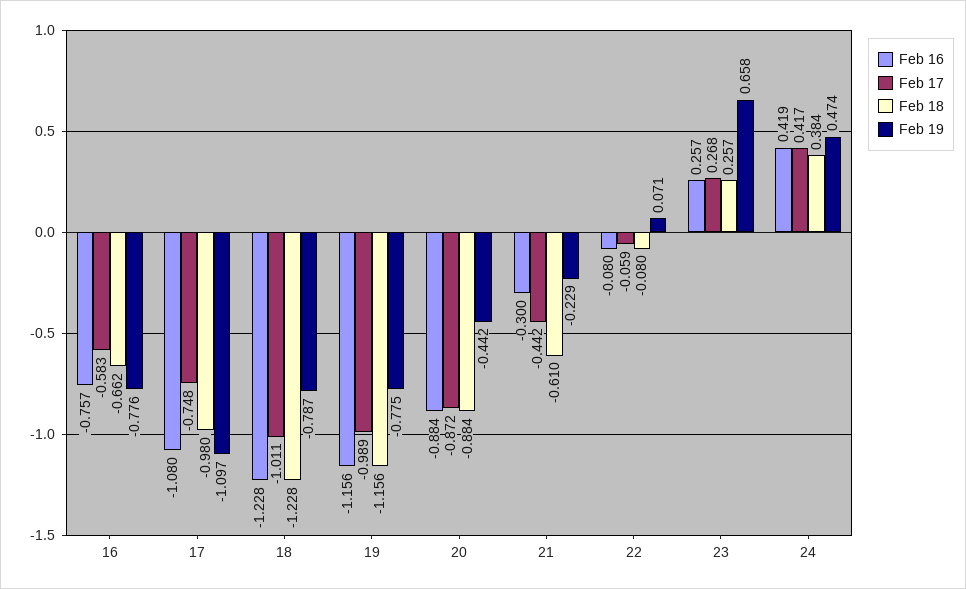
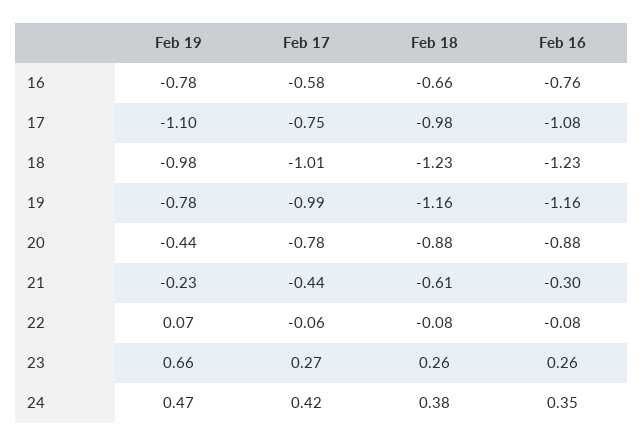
  {
    "Feb 16": {
      "16": -0.757,
      "17": -1.08,
      "18": -1.228,
      "19": -1.156,
      "20": -0.884,
      "21": -0.3,
      "22": -0.08,
      "23": 0.257,
-     "24": 0.419
+     "24": 0.35
    },
    "Feb 17": {
      "16": -0.583,
      "17": -0.748,
      "18": -1.011,
      "19": -0.989,
-     "20": -0.872,
+     "20": -0.78,
      "21": -0.442,
      "22": -0.059,
      "23": 0.268,
      "24": 0.417
    },
    "Feb 18": {
      "16": -0.662,
      "17": -0.98,
      "18": -1.228,
      "19": -1.156,
      "20": -0.884,
      "21": -0.61,
      "22": -0.08,
      "23": 0.257,
      "24": 0.384
    },
    "Feb 19": {
      "16": -0.776,
      "17": -1.097,
-     "18": -0.787,
+     "18": -0.98,
      "19": -0.775,
      "20": -0.442,
      "21": -0.229,
      "22": 0.071,
      "23": 0.658,
      "24": 0.474
    }
  }

